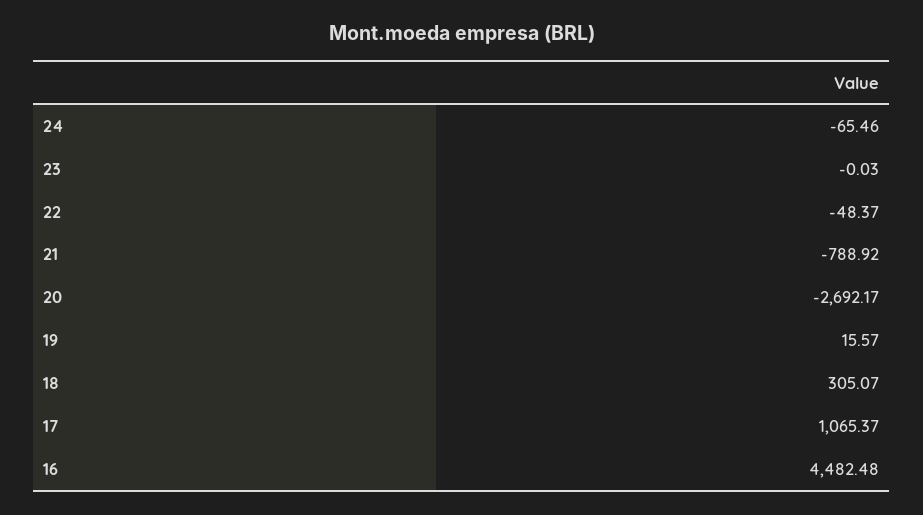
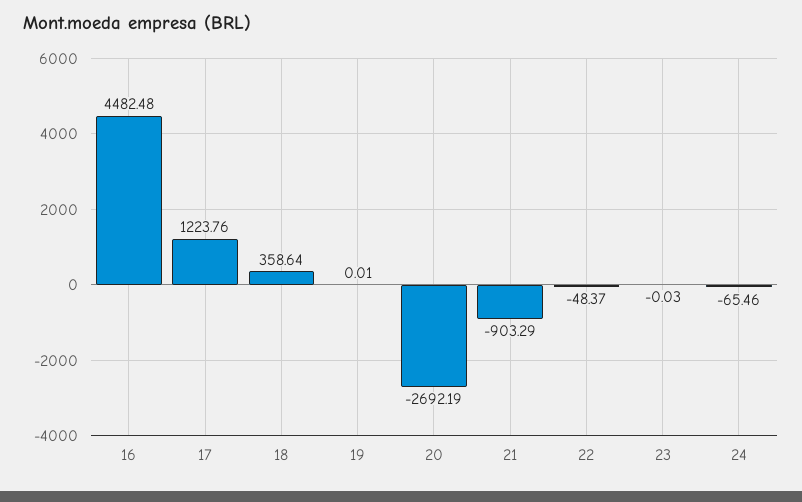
  {
    "24": -65.46,
    "23": -0.03,
    "22": -48.37,
-   "21": -788.92,
+   "21": -903.29,
-   "20": -2692.17,
+   "20": -2692.19,
-   "19": 15.57,
+   "19": 0.01,
-   "18": 305.07,
+   "18": 358.64,
-   "17": 1065.37,
+   "17": 1223.76,
    "16": 4482.48
  }

